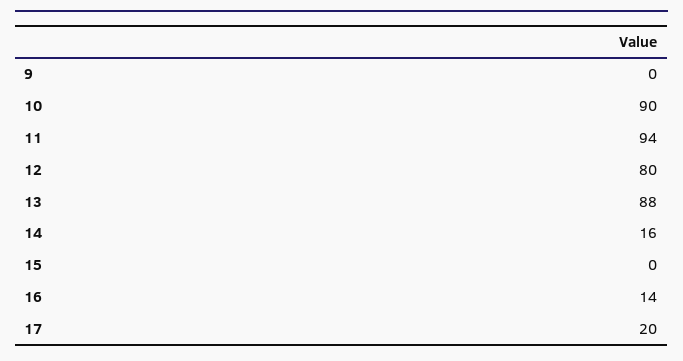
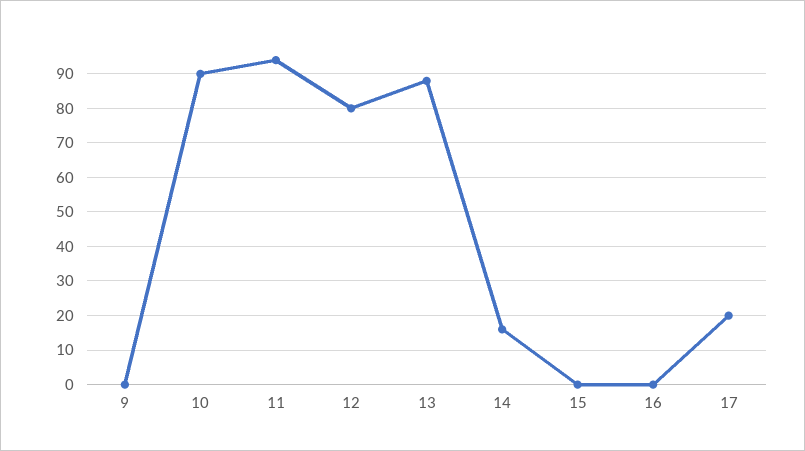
  {
    "9": 0,
    "10": 90,
    "11": 94,
    "12": 80,
    "13": 88,
    "14": 16,
    "15": 0,
-   "16": 14,
+   "16": 0,
    "17": 20
  }

